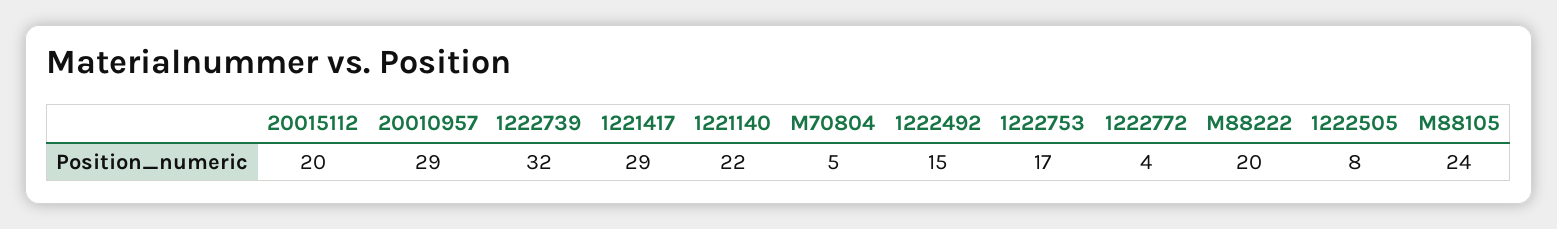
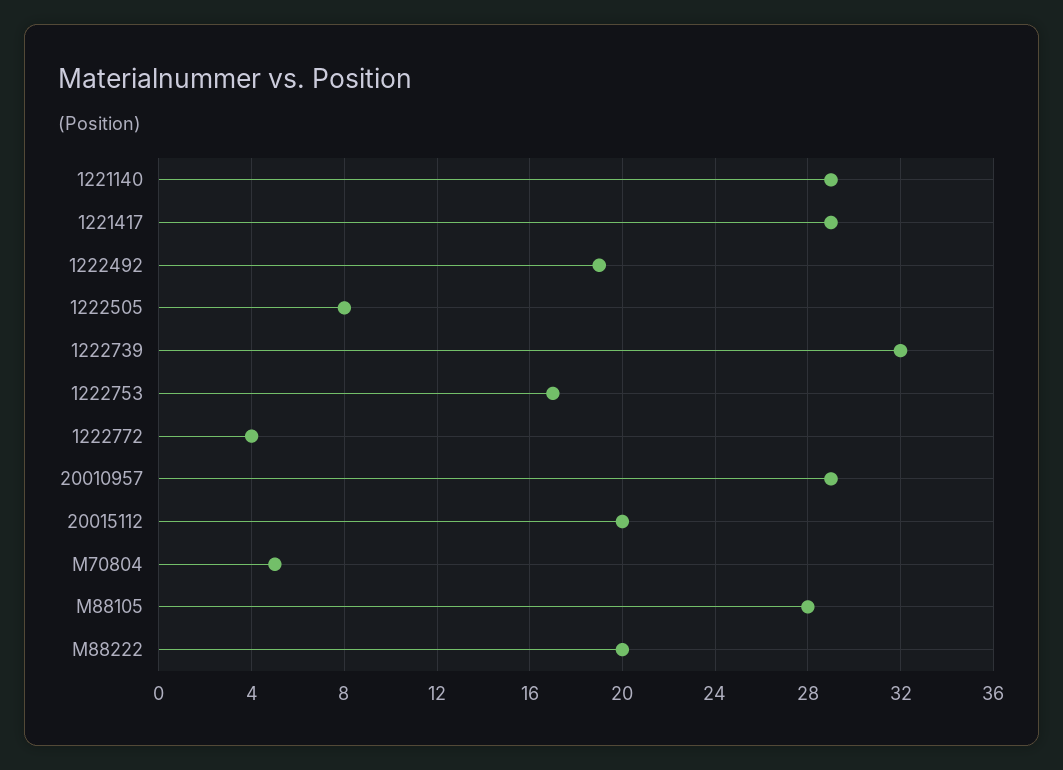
  {
    "20015112": 20,
    "20010957": 29,
    "1222739": 32,
    "1221417": 29,
-   "1221140": 22,
+   "1221140": 29,
    "M70804": 5,
-   "1222492": 15,
+   "1222492": 19,
    "1222753": 17,
    "1222772": 4,
    "M88222": 20,
    "1222505": 8,
-   "M88105": 24
+   "M88105": 28
  }

